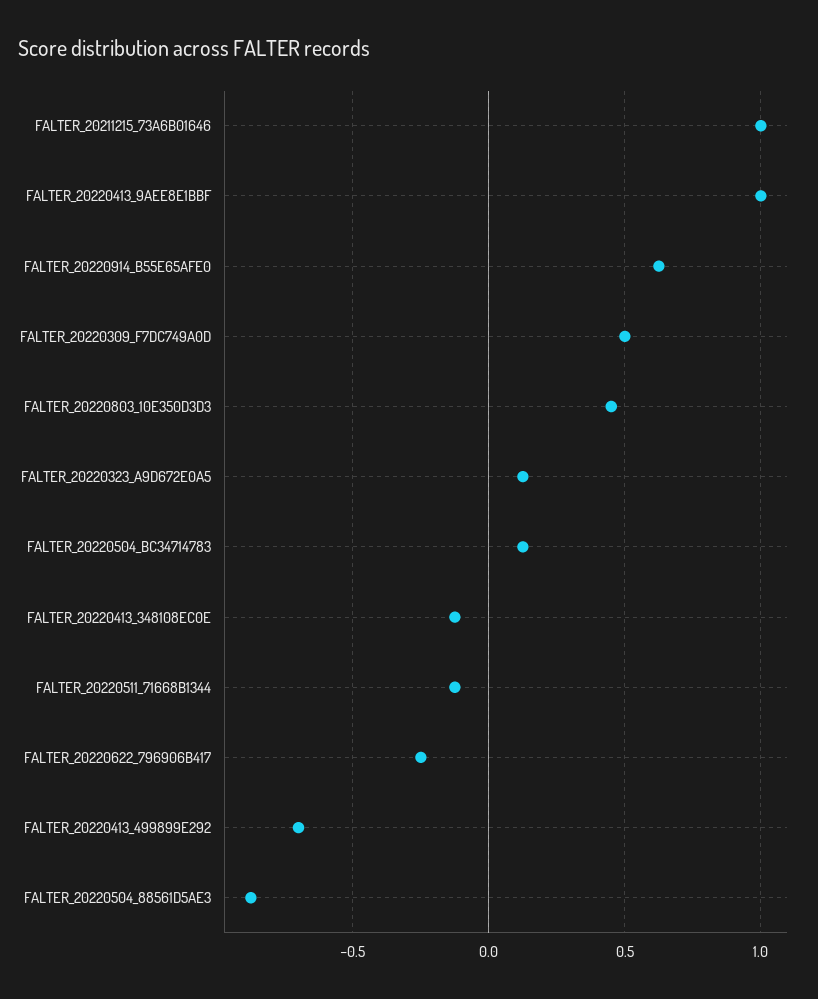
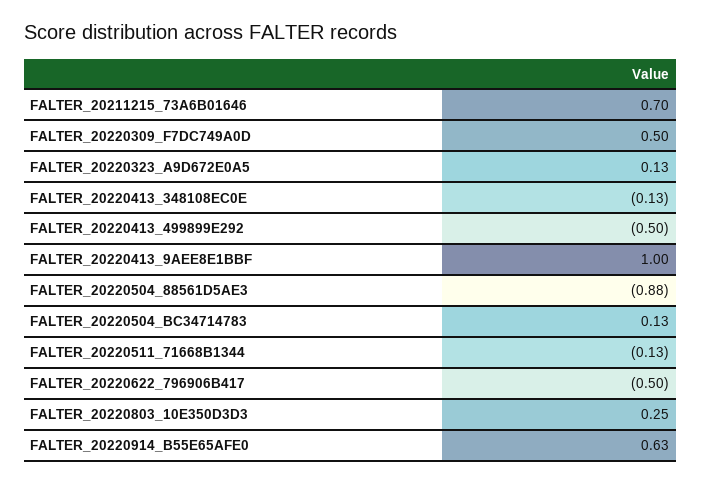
  {
-   "FALTER_20211215_73A6B01646": 1,
+   "FALTER_20211215_73A6B01646": 0.7,
    "FALTER_20220413_9AEE8E1BBF": 1,
    "FALTER_20220914_B55E65AFE0": 0.63,
    "FALTER_20220309_F7DC749A0D": 0.5,
-   "FALTER_20220803_10E350D3D3": 0.45,
+   "FALTER_20220803_10E350D3D3": 0.25,
    "FALTER_20220323_A9D672E0A5": 0.13,
    "FALTER_20220504_BC34714783": 0.13,
    "FALTER_20220413_348108EC0E": -0.13,
    "FALTER_20220511_71668B1344": -0.13,
-   "FALTER_20220622_796906B417": -0.25,
+   "FALTER_20220622_796906B417": -0.5,
-   "FALTER_20220413_499899E292": -0.7,
+   "FALTER_20220413_499899E292": -0.5,
    "FALTER_20220504_88561D5AE3": -0.88
  }

